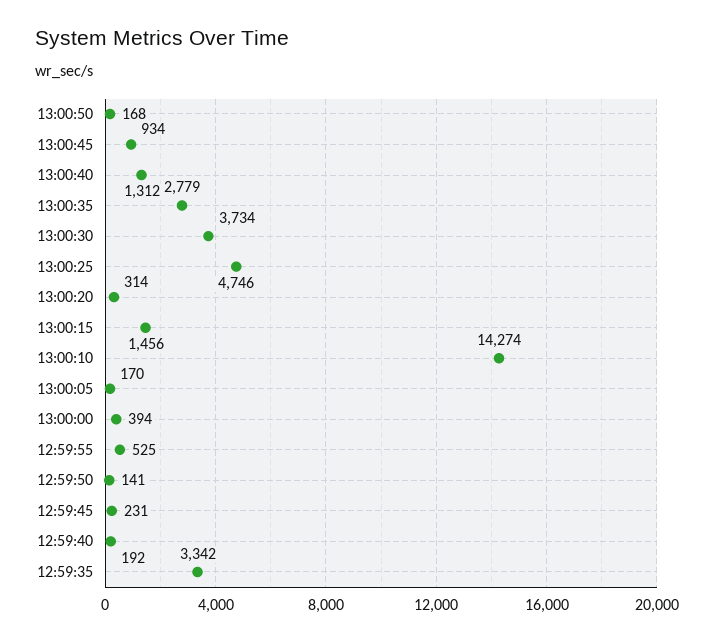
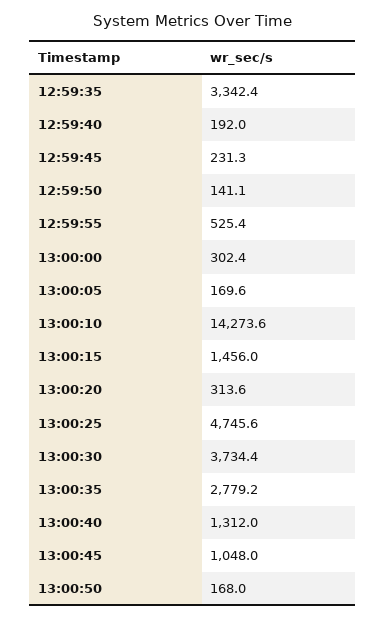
  {
    "13:00:50": 168,
-   "13:00:45": 934,
+   "13:00:45": 1048,
    "13:00:40": 1312,
    "13:00:35": 2779.2,
    "13:00:30": 3734.4,
    "13:00:25": 4745.6,
    "13:00:20": 313.6,
    "13:00:15": 1456,
    "13:00:10": 14273.6,
    "13:00:05": 169.6,
-   "13:00:00": 394,
+   "13:00:00": 302.4,
    "12:59:55": 525.4,
    "12:59:50": 141.1,
    "12:59:45": 231.3,
    "12:59:40": 192,
    "12:59:35": 3342.4
  }

